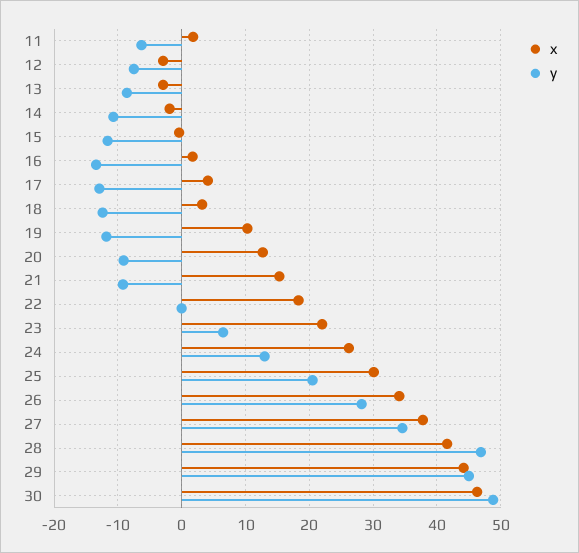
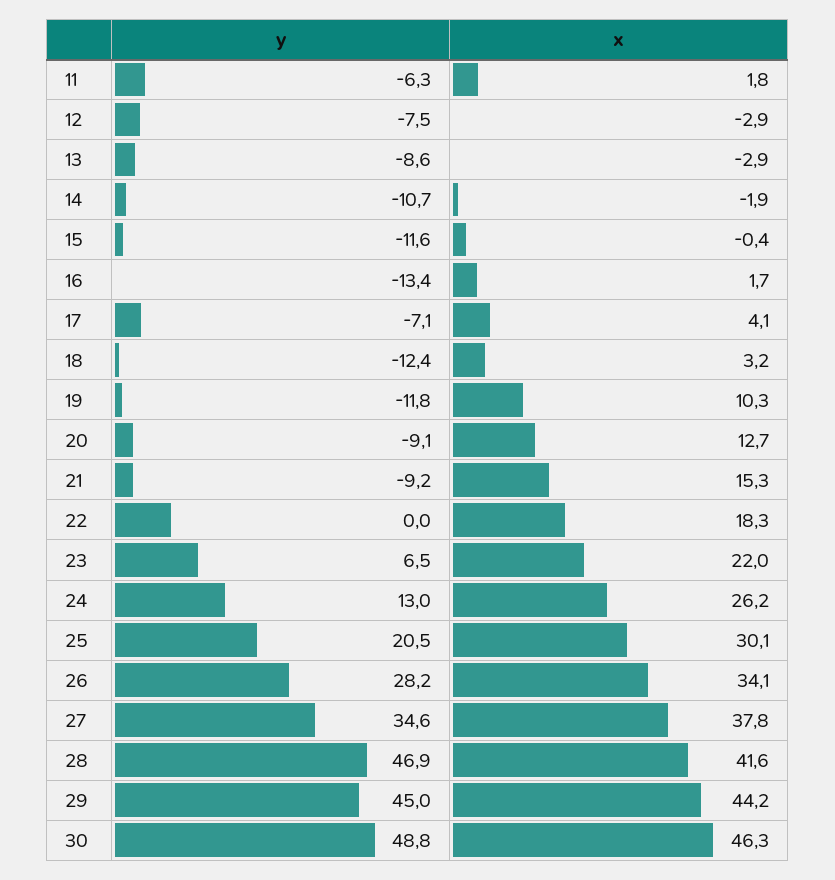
  {
    "x": {
      "11": 1.8,
      "12": -2.9,
      "13": -2.9,
      "14": -1.9,
      "15": -0.4,
      "16": 1.7,
      "17": 4.1,
      "18": 3.2,
      "19": 10.3,
      "20": 12.7,
      "21": 15.3,
      "22": 18.3,
      "23": 22,
      "24": 26.2,
      "25": 30.1,
      "26": 34.1,
      "27": 37.8,
      "28": 41.6,
      "29": 44.2,
      "30": 46.3
    },
    "y": {
      "11": -6.3,
      "12": -7.5,
      "13": -8.6,
      "14": -10.7,
      "15": -11.6,
      "16": -13.4,
-     "17": -13,
+     "17": -7.1,
      "18": -12.4,
      "19": -11.8,
      "20": -9.1,
      "21": -9.2,
      "22": 0,
      "23": 6.5,
      "24": 13,
      "25": 20.5,
      "26": 28.2,
      "27": 34.6,
      "28": 46.9,
      "29": 45,
      "30": 48.8
    }
  }

